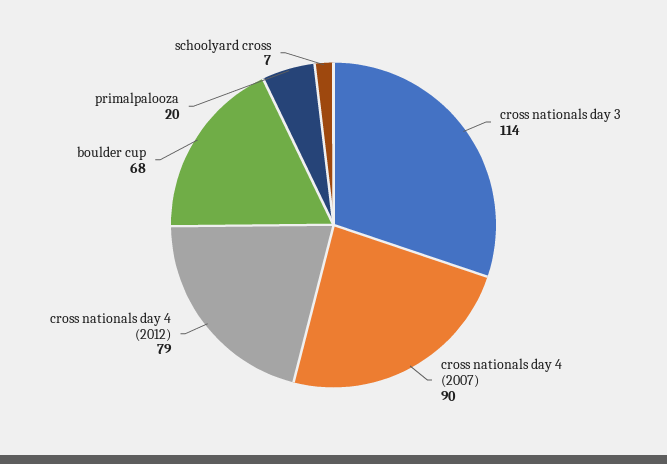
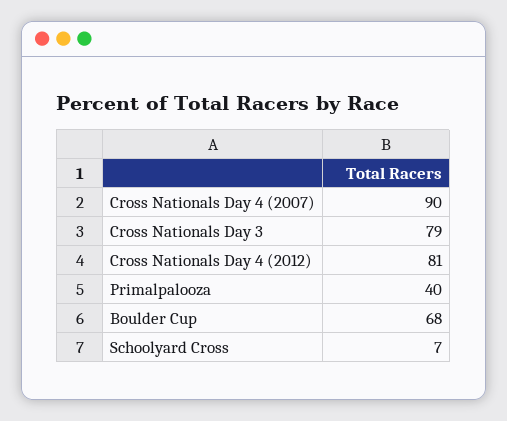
  {
-   "cross nationals day 3": 114,
+   "cross nationals day 3": 79,
    "cross nationals day 4 (2007)": 90,
-   "cross nationals day 4 (2012)": 79,
+   "cross nationals day 4 (2012)": 81,
    "boulder cup": 68,
-   "primalpalooza": 20,
+   "primalpalooza": 40,
    "schoolyard cross": 7
  }

